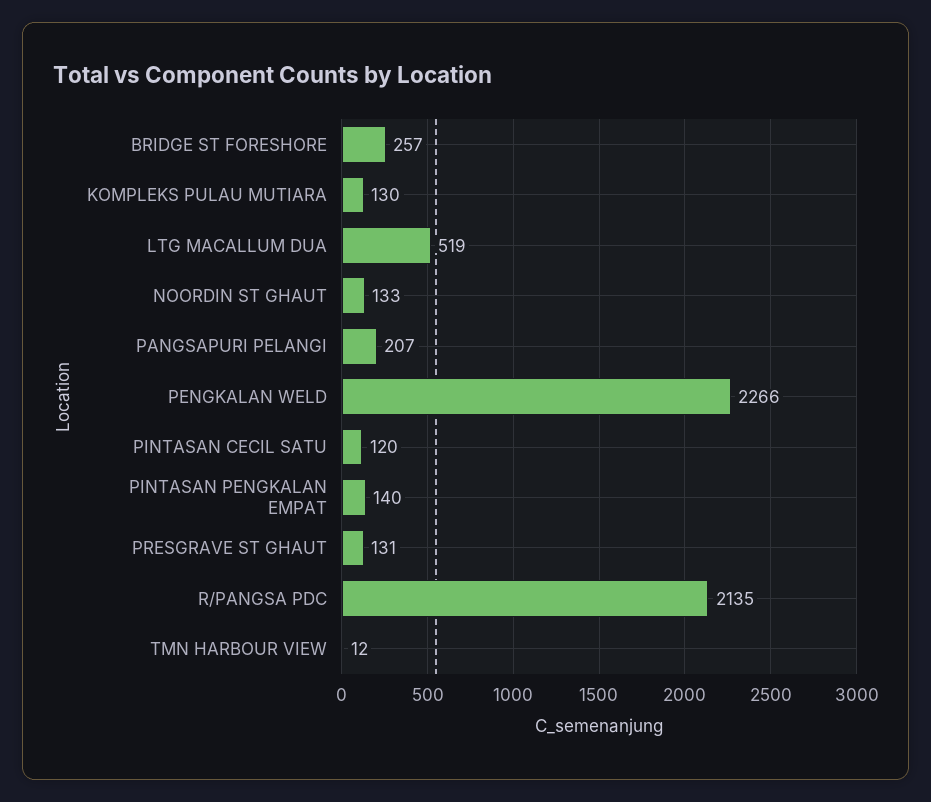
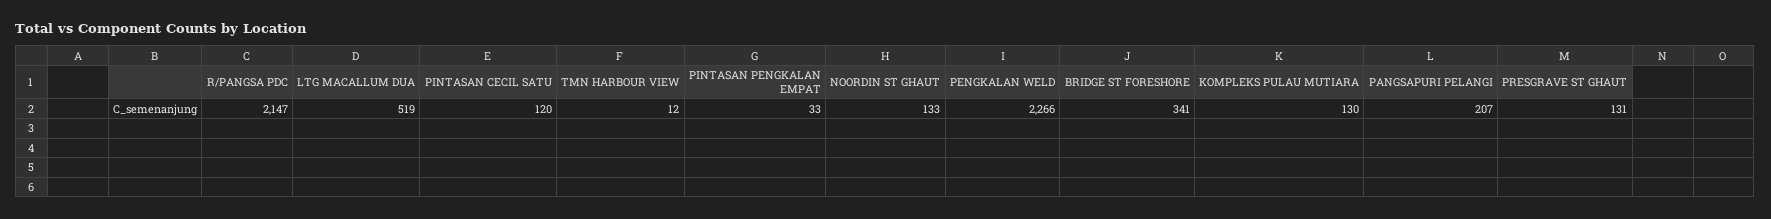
  {
-   "BRIDGE ST FORESHORE": 257,
+   "BRIDGE ST FORESHORE": 341,
    "KOMPLEKS PULAU MUTIARA": 130,
    "LTG MACALLUM DUA": 519,
    "NOORDIN ST GHAUT": 133,
    "PANGSAPURI PELANGI": 207,
    "PENGKALAN WELD": 2266,
    "PINTASAN CECIL SATU": 120,
-   "PINTASAN PENGKALAN EMPAT": 140,
+   "PINTASAN PENGKALAN EMPAT": 33,
    "PRESGRAVE ST GHAUT": 131,
-   "R/PANGSA PDC": 2135,
+   "R/PANGSA PDC": 2147,
    "TMN HARBOUR VIEW": 12
  }

